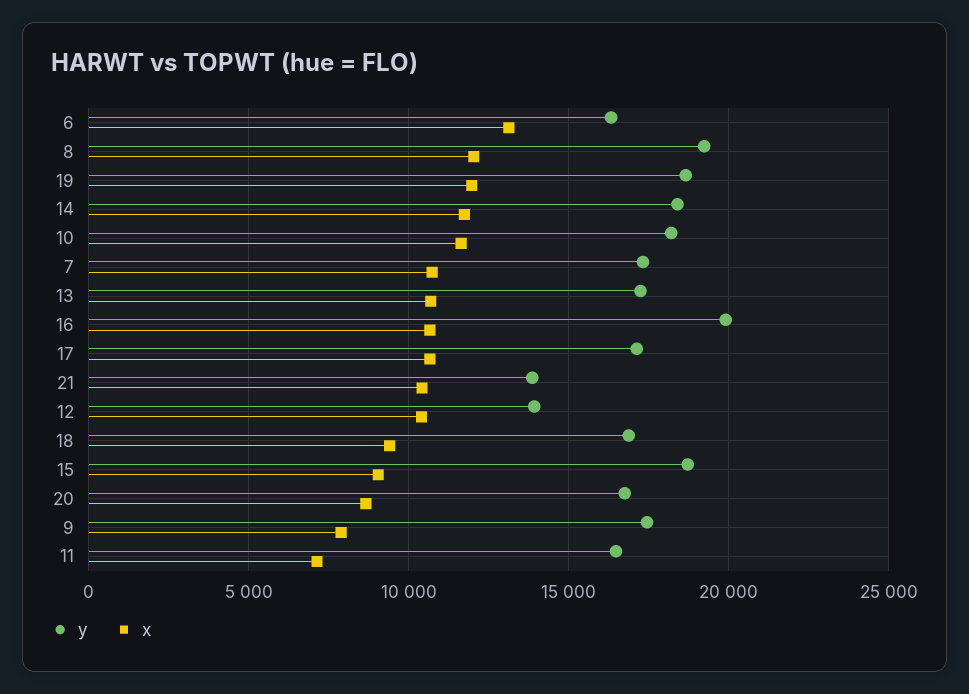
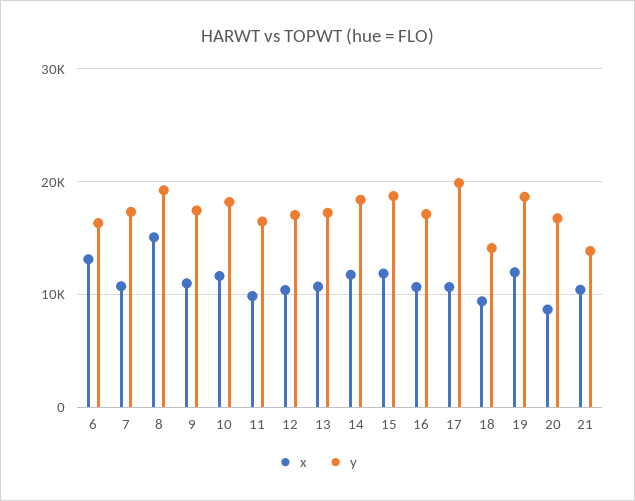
  {
    "y": {
      "6": 16500,
      "8": 19000,
      "19": 18500,
      "14": 18500,
      "10": 18000,
      "7": 17500,
      "13": 17000,
-     "16": 20000,
+     "16": 17000,
-     "17": 17000,
+     "17": 20000,
      "21": 14000,
-     "12": 14000,
+     "12": 17000,
-     "18": 17000,
+     "18": 14000,
      "15": 18500,
      "20": 17000,
      "9": 17500,
      "11": 16500
    },
    "x": {
      "6": 13000,
-     "8": 12000,
+     "8": 15000,
      "19": 12000,
      "14": 11500,
      "10": 11500,
      "7": 10500,
      "13": 10500,
      "16": 10500,
      "17": 10500,
      "21": 10500,
      "12": 10500,
      "18": 9500,
-     "15": 9000,
+     "15": 12000,
      "20": 8500,
-     "9": 8000,
+     "9": 11000,
-     "11": 7000
+     "11": 10000
    }
  }

